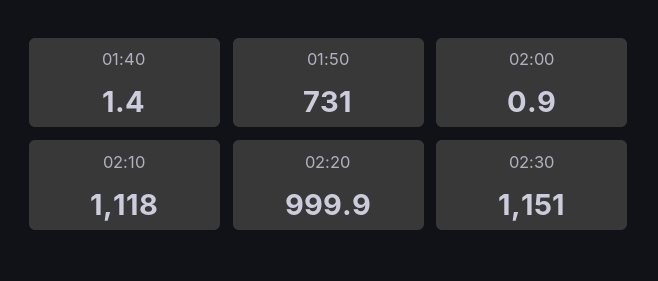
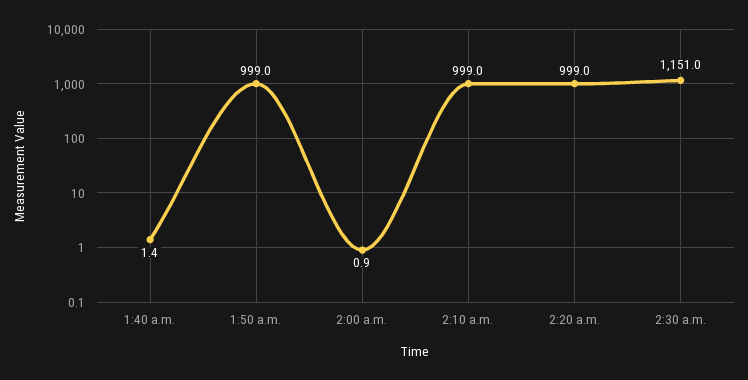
  {
    "01:40": 1.4,
-   "01:50": 731,
+   "01:50": 999,
    "02:00": 0.9,
-   "02:10": 1118,
+   "02:10": 999,
-   "02:20": 999.9,
+   "02:20": 999,
    "02:30": 1151
  }

